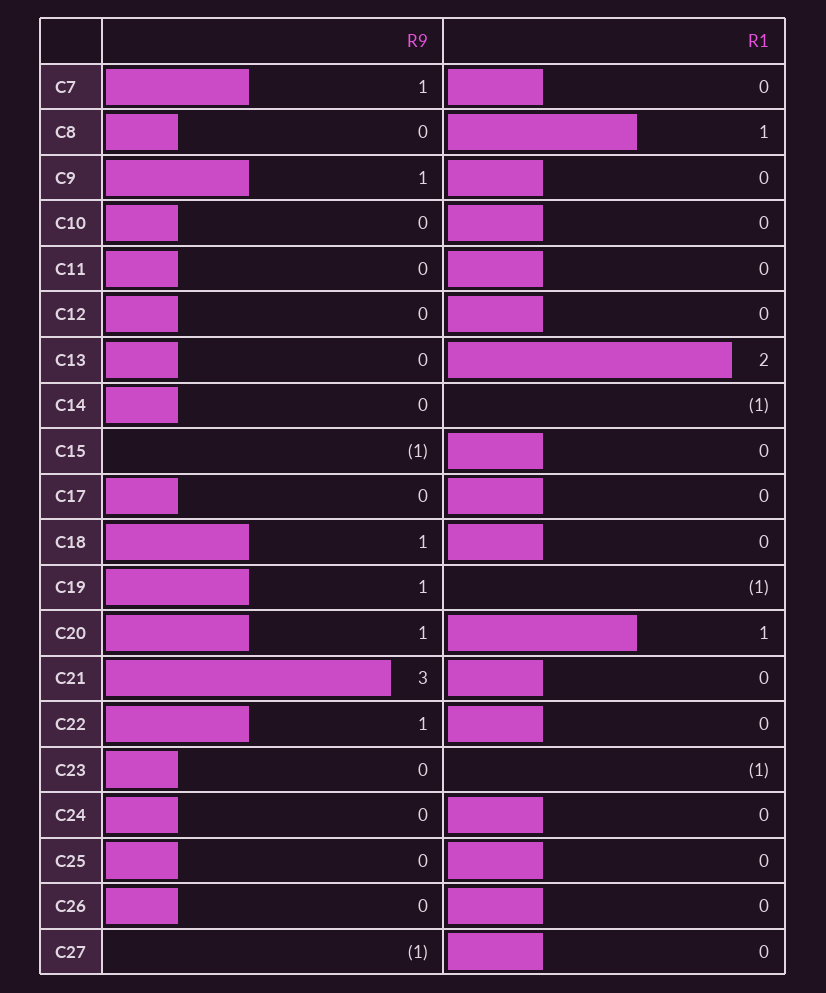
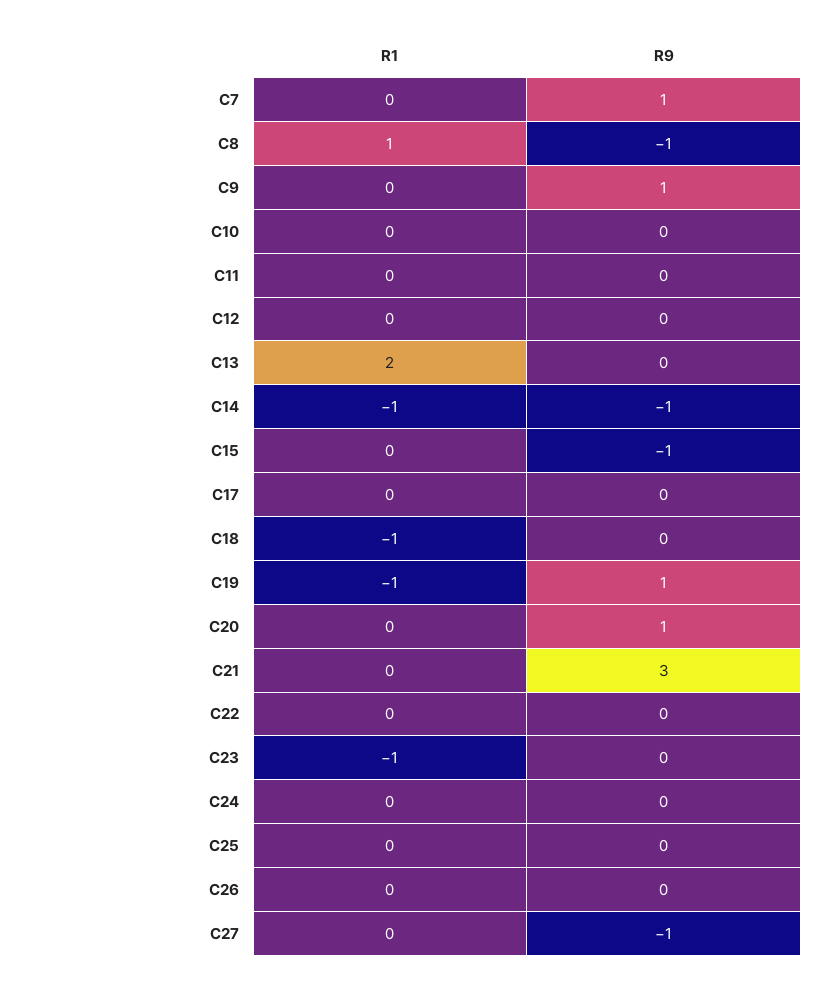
  {
    "R9": {
      "C7": 1,
-     "C8": 0,
+     "C8": -1,
      "C9": 1,
      "C10": 0,
      "C11": 0,
      "C12": 0,
      "C13": 0,
-     "C14": 0,
+     "C14": -1,
      "C15": -1,
      "C17": 0,
-     "C18": 1,
+     "C18": 0,
      "C19": 1,
      "C20": 1,
      "C21": 3,
-     "C22": 1,
+     "C22": 0,
      "C23": 0,
      "C24": 0,
      "C25": 0,
      "C26": 0,
      "C27": -1
    },
    "R1": {
      "C7": 0,
      "C8": 1,
      "C9": 0,
      "C10": 0,
      "C11": 0,
      "C12": 0,
      "C13": 2,
      "C14": -1,
      "C15": 0,
      "C17": 0,
-     "C18": 0,
+     "C18": -1,
      "C19": -1,
-     "C20": 1,
+     "C20": 0,
      "C21": 0,
      "C22": 0,
      "C23": -1,
      "C24": 0,
      "C25": 0,
      "C26": 0,
      "C27": 0
    }
  }

